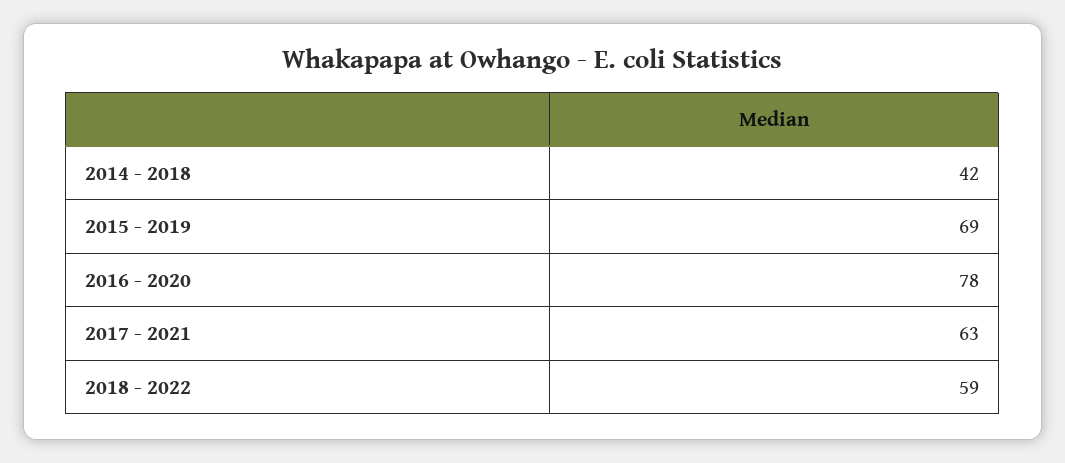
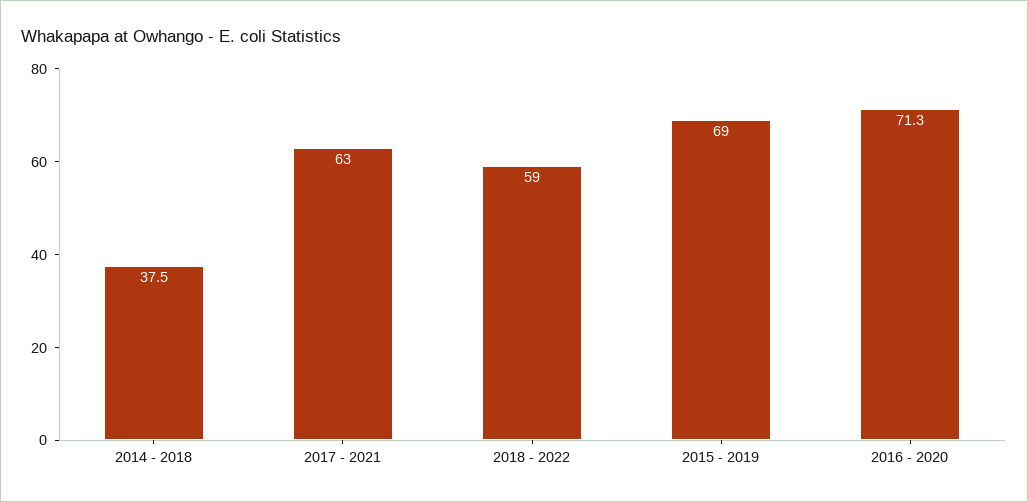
  {
-   "2014 - 2018": 42,
+   "2014 - 2018": 37.5,
    "2015 - 2019": 69,
-   "2016 - 2020": 78,
+   "2016 - 2020": 71.3,
    "2017 - 2021": 63,
    "2018 - 2022": 59
  }

